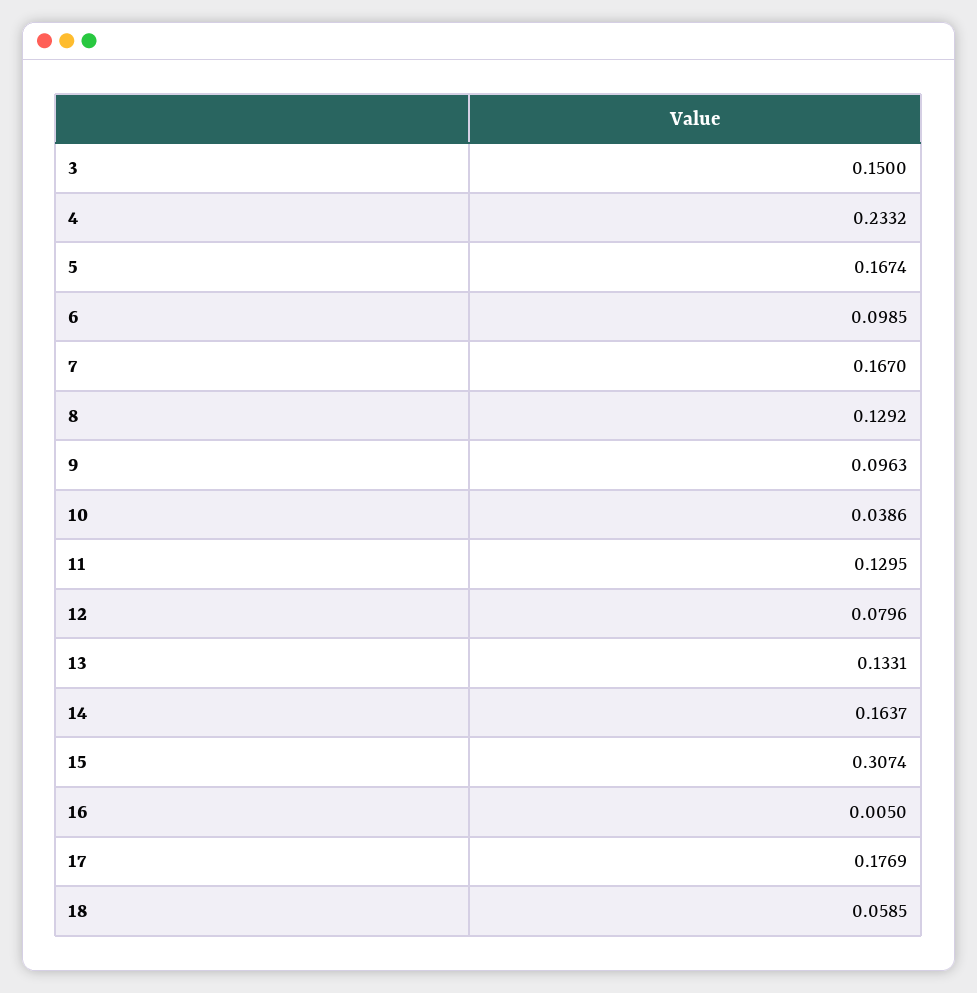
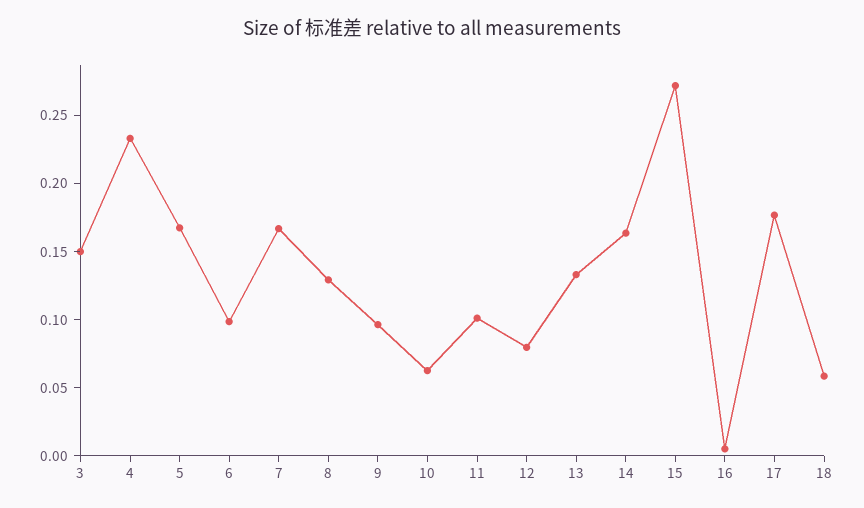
  {
    "3": 0.15,
    "4": 0.2332,
    "5": 0.1674,
    "6": 0.0985,
    "7": 0.167,
    "8": 0.1292,
    "9": 0.0963,
-   "10": 0.0386,
+   "10": 0.06,
-   "11": 0.1295,
+   "11": 0.1,
    "12": 0.0796,
    "13": 0.1331,
    "14": 0.1637,
-   "15": 0.3074,
+   "15": 0.27,
    "16": 0.005,
    "17": 0.1769,
    "18": 0.0585
  }

